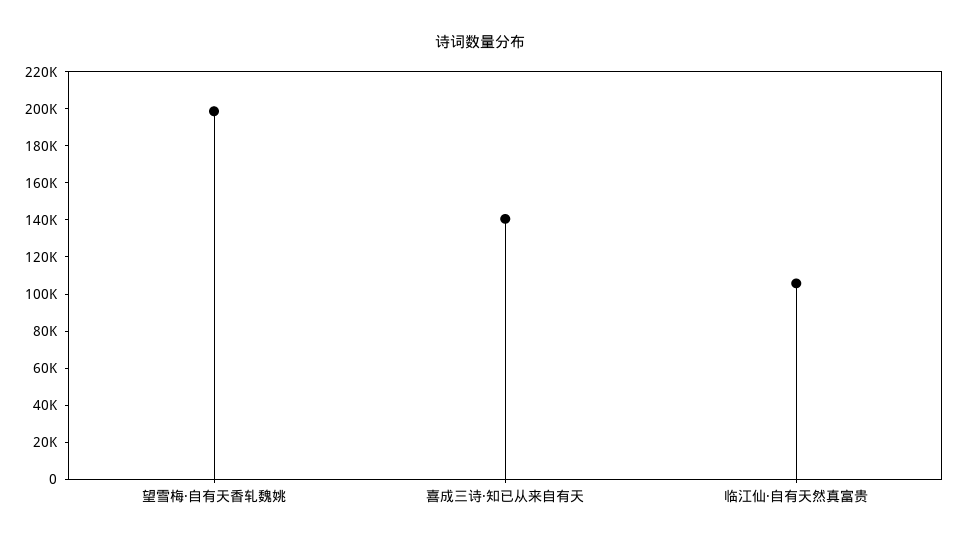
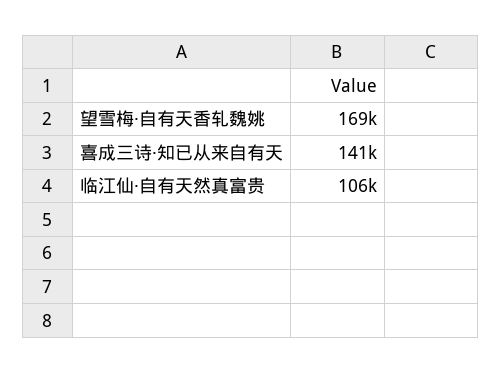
  {
-   "望雪梅·自有天香轧魏姚": 200000,
+   "望雪梅·自有天香轧魏姚": 169000,
    "喜成三诗·知已从来自有天": 141000,
    "临江仙·自有天然真富贵": 106000
  }

